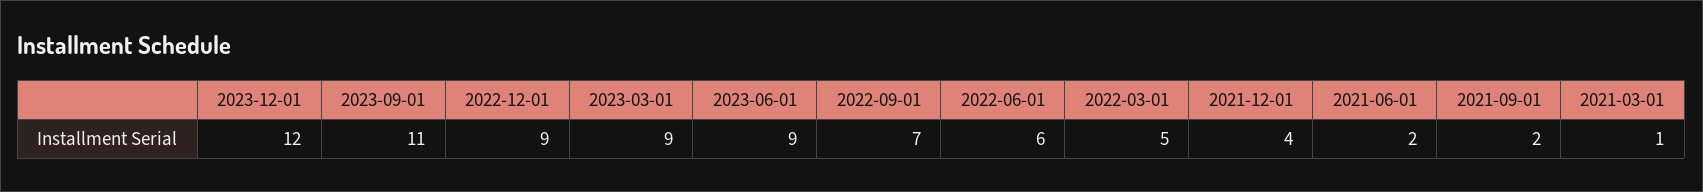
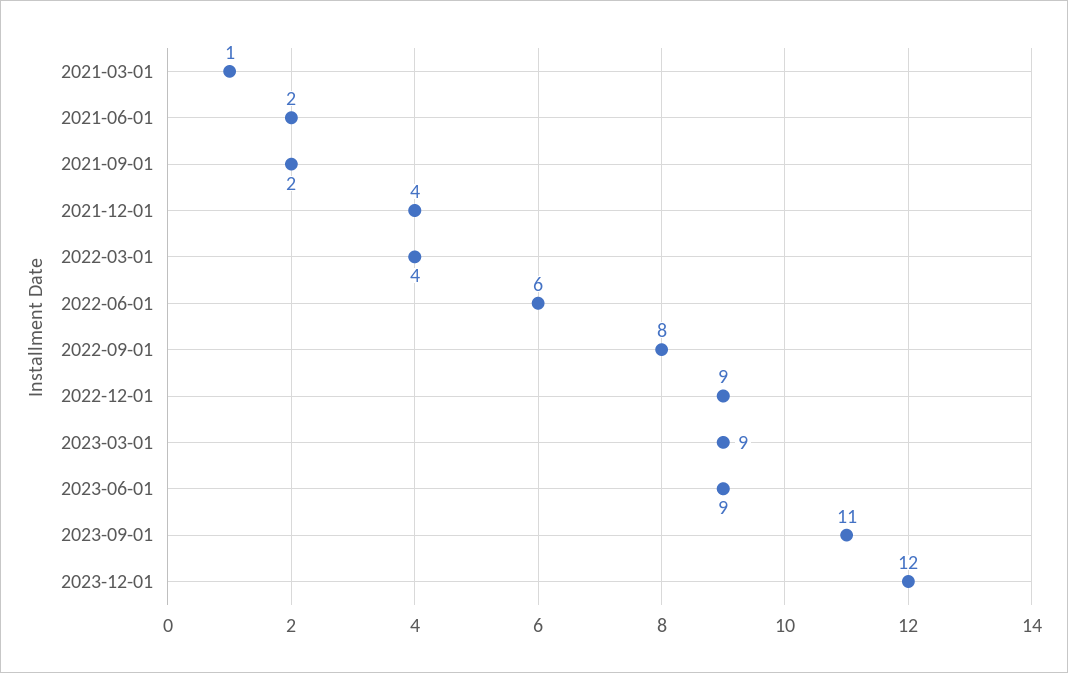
  {
    "2023-12-01": 12,
    "2023-09-01": 11,
    "2022-12-01": 9,
    "2023-03-01": 9,
    "2023-06-01": 9,
-   "2022-09-01": 7,
+   "2022-09-01": 8,
    "2022-06-01": 6,
-   "2022-03-01": 5,
+   "2022-03-01": 4,
    "2021-12-01": 4,
    "2021-06-01": 2,
    "2021-09-01": 2,
    "2021-03-01": 1
  }

